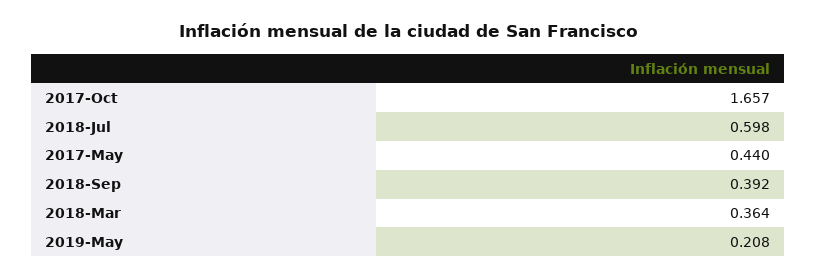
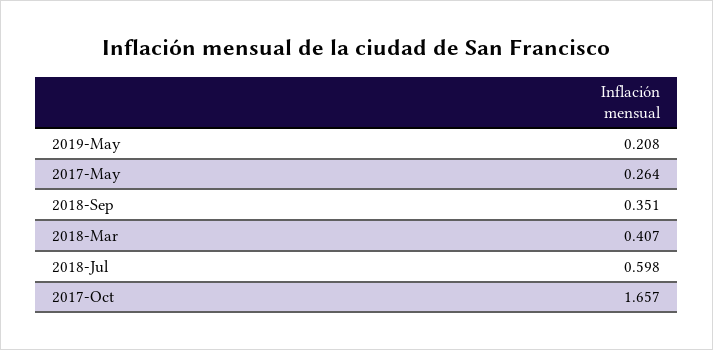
  {
    "2017-Oct": 1.657,
    "2018-Jul": 0.598,
-   "2017-May": 0.44,
+   "2017-May": 0.264,
-   "2018-Sep": 0.392,
+   "2018-Sep": 0.351,
-   "2018-Mar": 0.364,
+   "2018-Mar": 0.407,
    "2019-May": 0.208
  }

